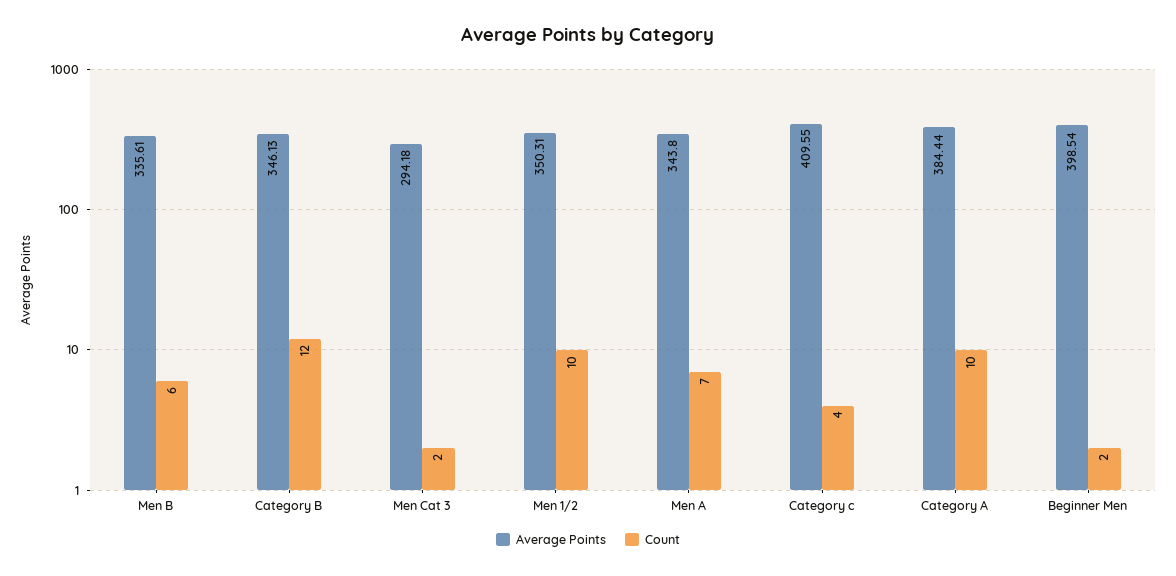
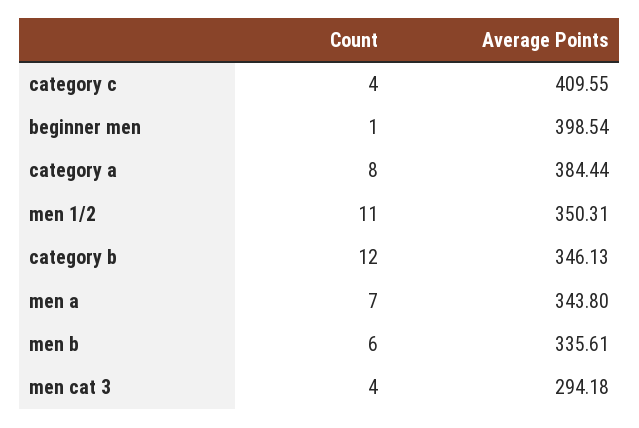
  {
    "Average Points": {
      "Men B": 335.61,
      "Category B": 346.13,
      "Men Cat 3": 294.18,
      "Men 1/2": 350.31,
      "Men A": 343.8,
      "Category c": 409.55,
      "Category A": 384.44,
      "Beginner Men": 398.54
    },
    "Count": {
      "Men B": 6,
      "Category B": 12,
-     "Men Cat 3": 2,
+     "Men Cat 3": 4,
-     "Men 1/2": 10,
+     "Men 1/2": 11,
      "Men A": 7,
      "Category c": 4,
-     "Category A": 10,
+     "Category A": 8,
-     "Beginner Men": 2
+     "Beginner Men": 1
    }
  }

